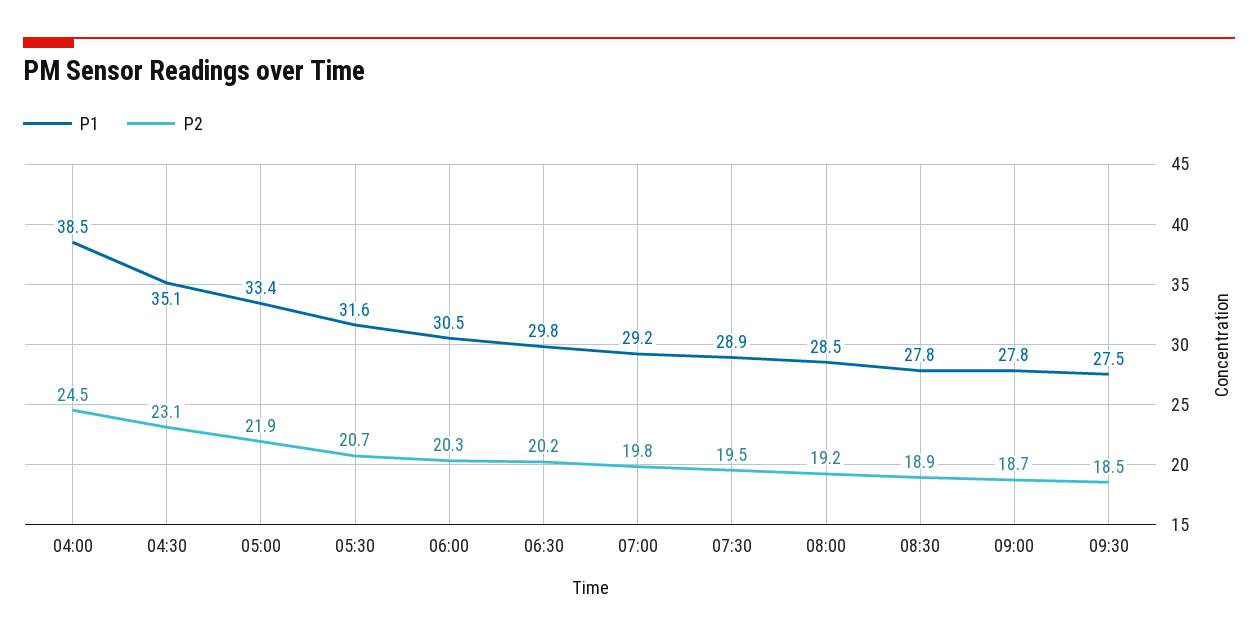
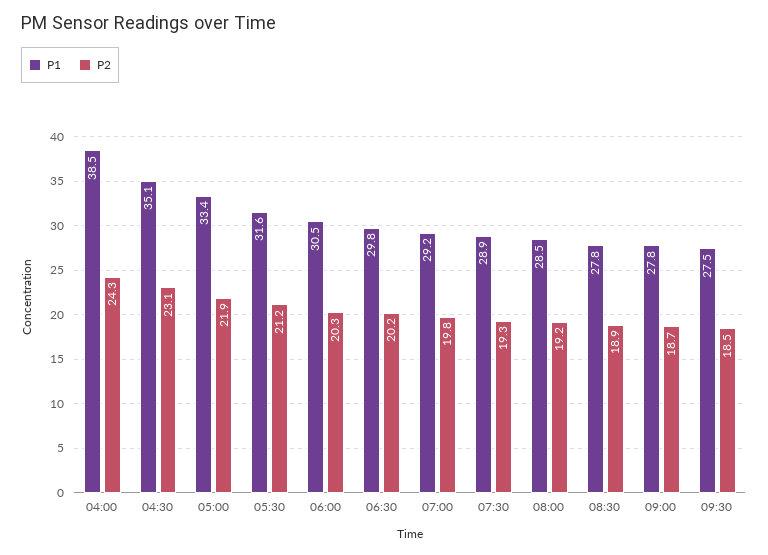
  {
    "P1": {
      "04:00": 38.5,
      "04:30": 35.1,
      "05:00": 33.4,
      "05:30": 31.6,
      "06:00": 30.5,
      "06:30": 29.8,
      "07:00": 29.2,
      "07:30": 28.9,
      "08:00": 28.5,
      "08:30": 27.8,
      "09:00": 27.8,
      "09:30": 27.5
    },
    "P2": {
-     "04:00": 24.5,
+     "04:00": 24.3,
      "04:30": 23.1,
      "05:00": 21.9,
-     "05:30": 20.7,
+     "05:30": 21.2,
      "06:00": 20.3,
      "06:30": 20.2,
      "07:00": 19.8,
-     "07:30": 19.5,
+     "07:30": 19.3,
      "08:00": 19.2,
      "08:30": 18.9,
      "09:00": 18.7,
      "09:30": 18.5
    }
  }

